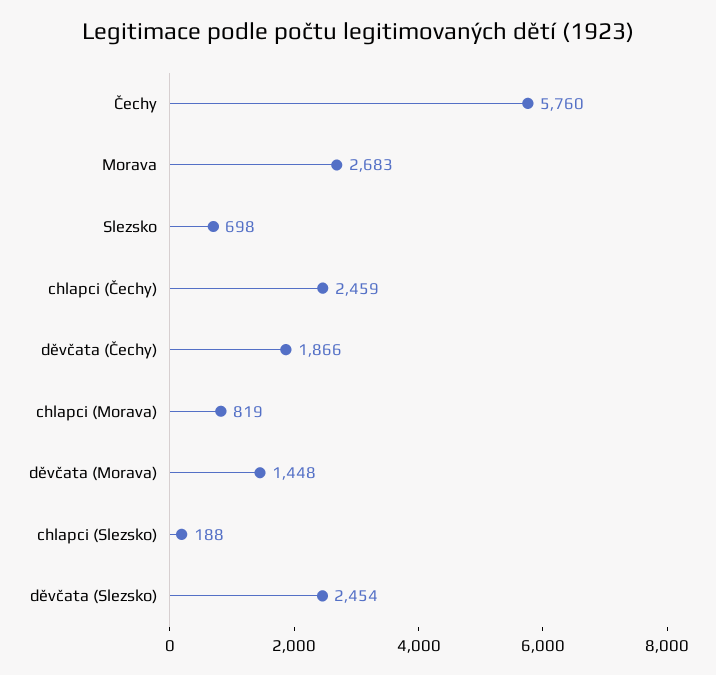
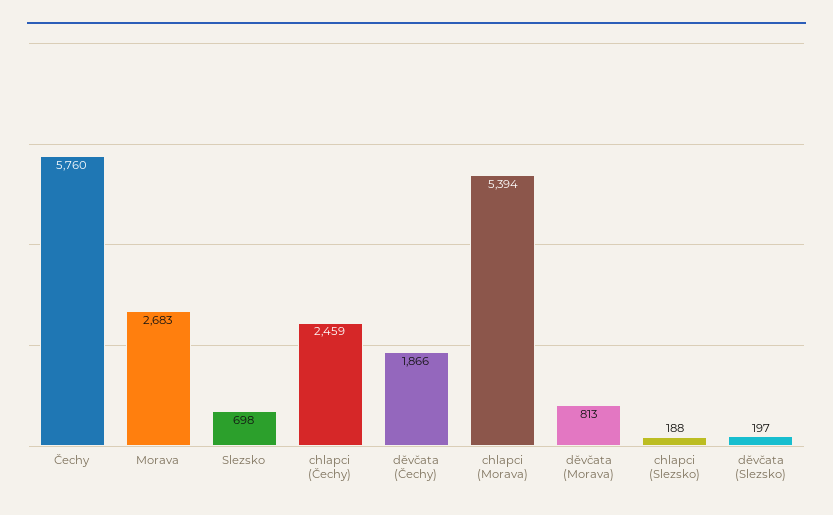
  {
    "Čechy": 5760,
    "Morava": 2683,
    "Slezsko": 698,
    "chlapci (Čechy)": 2459,
    "děvčata (Čechy)": 1866,
-   "chlapci (Morava)": 819,
+   "chlapci (Morava)": 5394,
-   "děvčata (Morava)": 1448,
+   "děvčata (Morava)": 813,
    "chlapci (Slezsko)": 188,
-   "děvčata (Slezsko)": 2454
+   "děvčata (Slezsko)": 197
  }

